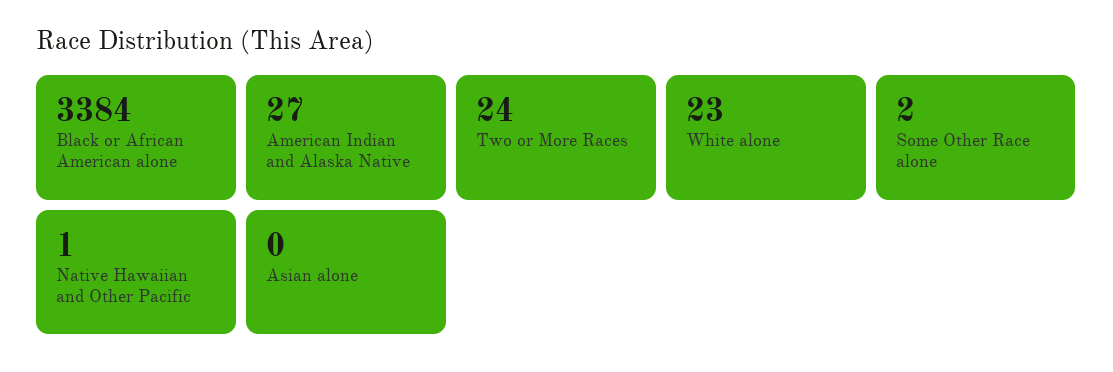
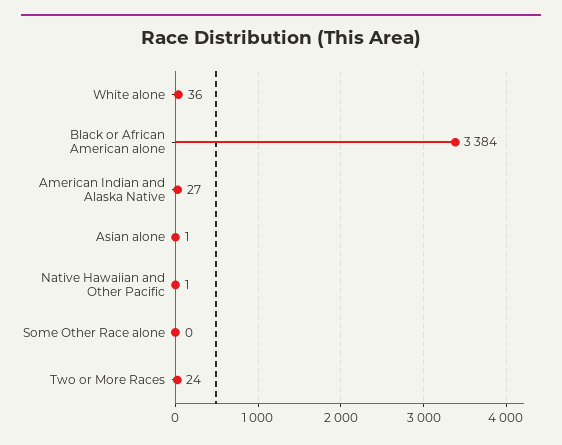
  {
    "Black or African American alone": 3384,
    "American Indian and Alaska Native": 27,
    "Two or More Races": 24,
-   "White alone": 23,
+   "White alone": 36,
-   "Some Other Race alone": 2,
+   "Some Other Race alone": 0,
    "Native Hawaiian and Other Pacific": 1,
-   "Asian alone": 0
+   "Asian alone": 1
  }

